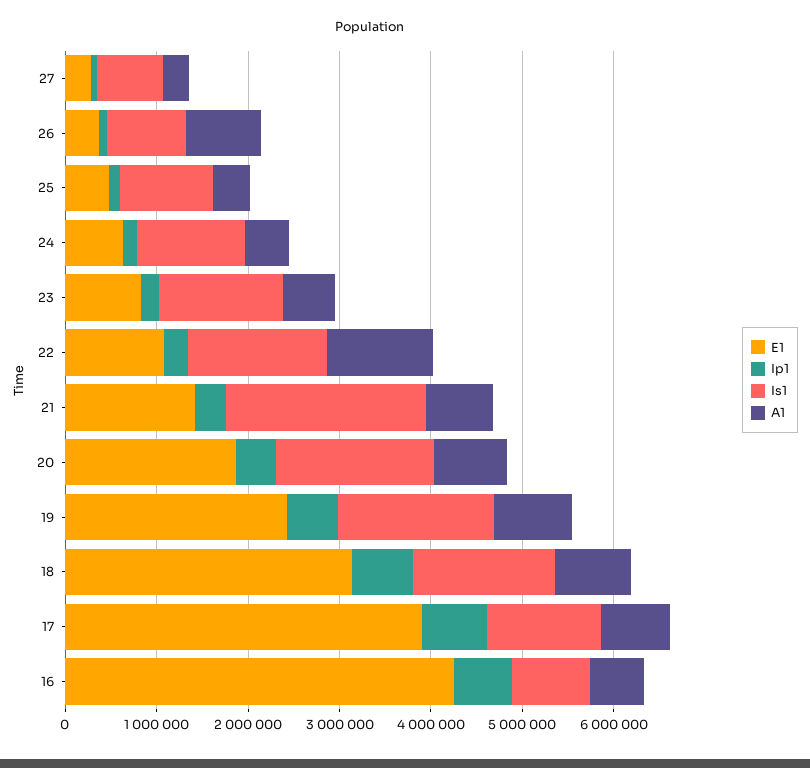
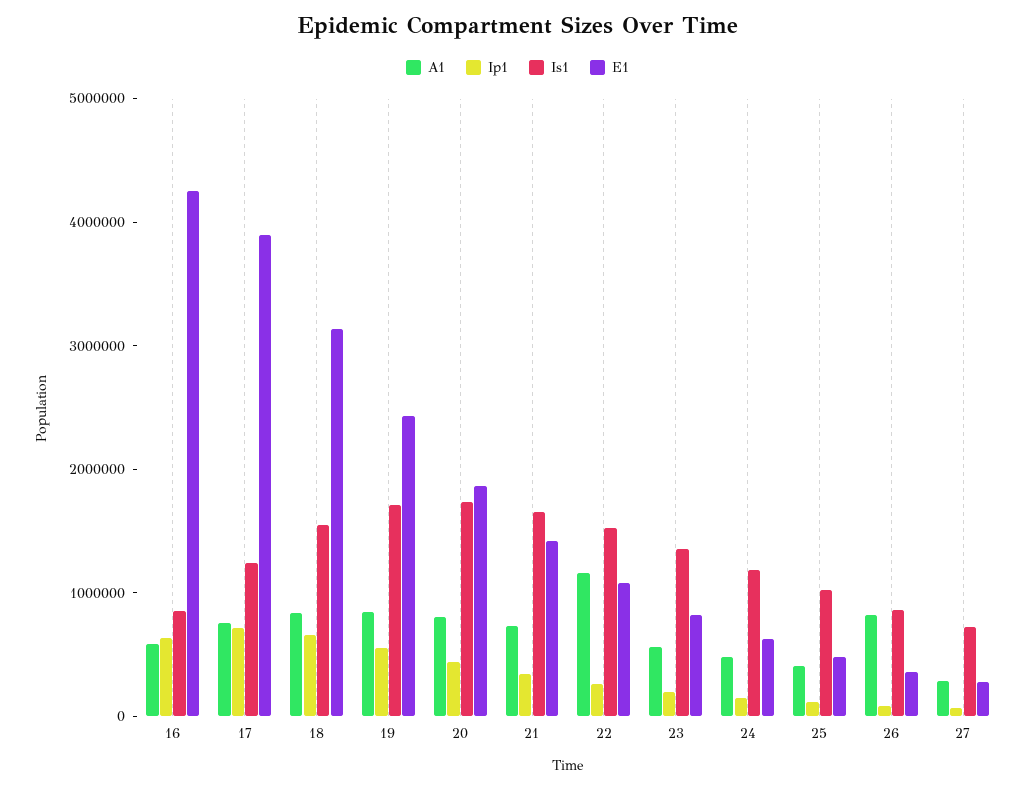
  {
    "E1": {
      "27": 200000,
      "26": 400000,
      "25": 400000,
      "24": 600000,
      "23": 800000,
      "22": 1000000,
      "21": 1400000,
      "20": 1800000,
      "19": 2400000,
      "18": 3200000,
      "17": 3800000,
      "16": 4200000
    },
    "Ip1": {
      "27": 0,
      "26": 0,
      "25": 200000,
      "24": 200000,
      "23": 200000,
      "22": 200000,
      "21": 400000,
      "20": 400000,
      "19": 600000,
      "18": 600000,
      "17": 800000,
      "16": 600000
    },
    "Is1": {
      "27": 800000,
      "26": 800000,
      "25": 1000000,
      "24": 1200000,
      "23": 1400000,
      "22": 1600000,
-     "21": 2200000,
+     "21": 1600000,
      "20": 1800000,
      "19": 1800000,
      "18": 1600000,
      "17": 1200000,
      "16": 800000
    },
    "A1": {
      "27": 200000,
      "26": 800000,
      "25": 400000,
      "24": 400000,
      "23": 600000,
      "22": 1200000,
      "21": 800000,
      "20": 800000,
      "19": 800000,
      "18": 800000,
      "17": 800000,
      "16": 600000
    }
  }

